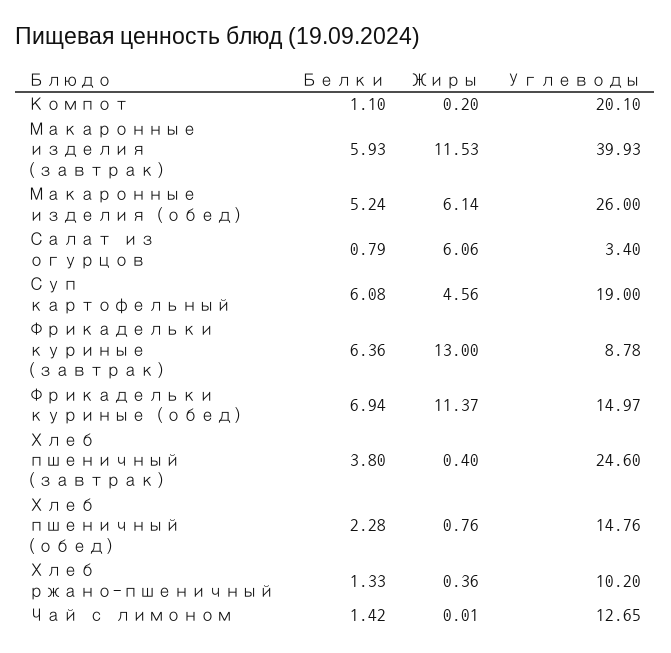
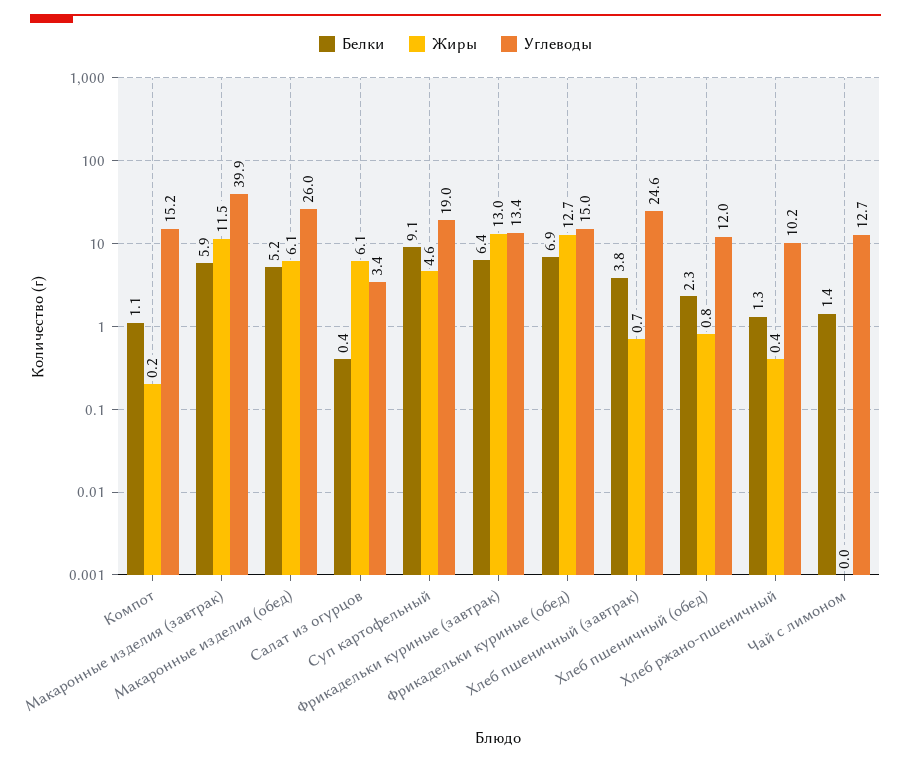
  {
    "Белки": {
      "Компот": 1.1,
      "Макаронные изделия (завтрак)": 5.93,
      "Макаронные изделия (обед)": 5.24,
-     "Салат из огурцов": 0.79,
+     "Салат из огурцов": 0.4,
-     "Суп картофельный": 6.08,
+     "Суп картофельный": 9.1,
      "Фрикадельки куриные (завтрак)": 6.36,
      "Фрикадельки куриные (обед)": 6.94,
      "Хлеб пшеничный (завтрак)": 3.8,
      "Хлеб пшеничный (обед)": 2.28,
      "Хлеб ржано-пшеничный": 1.33,
      "Чай с лимоном": 1.42
    },
    "Жиры": {
      "Компот": 0.2,
      "Макаронные изделия (завтрак)": 11.53,
      "Макаронные изделия (обед)": 6.14,
      "Салат из огурцов": 6.06,
      "Суп картофельный": 4.56,
      "Фрикадельки куриные (завтрак)": 13,
-     "Фрикадельки куриные (обед)": 11.37,
+     "Фрикадельки куриные (обед)": 12.7,
-     "Хлеб пшеничный (завтрак)": 0.4,
+     "Хлеб пшеничный (завтрак)": 0.7,
      "Хлеб пшеничный (обед)": 0.76,
      "Хлеб ржано-пшеничный": 0.36,
      "Чай с лимоном": 0.01
    },
    "Углеводы": {
-     "Компот": 20.1,
+     "Компот": 15.2,
      "Макаронные изделия (завтрак)": 39.93,
      "Макаронные изделия (обед)": 26,
      "Салат из огурцов": 3.4,
      "Суп картофельный": 19,
-     "Фрикадельки куриные (завтрак)": 8.78,
+     "Фрикадельки куриные (завтрак)": 13.4,
      "Фрикадельки куриные (обед)": 14.97,
      "Хлеб пшеничный (завтрак)": 24.6,
-     "Хлеб пшеничный (обед)": 14.76,
+     "Хлеб пшеничный (обед)": 12,
      "Хлеб ржано-пшеничный": 10.2,
      "Чай с лимоном": 12.65
    }
  }

